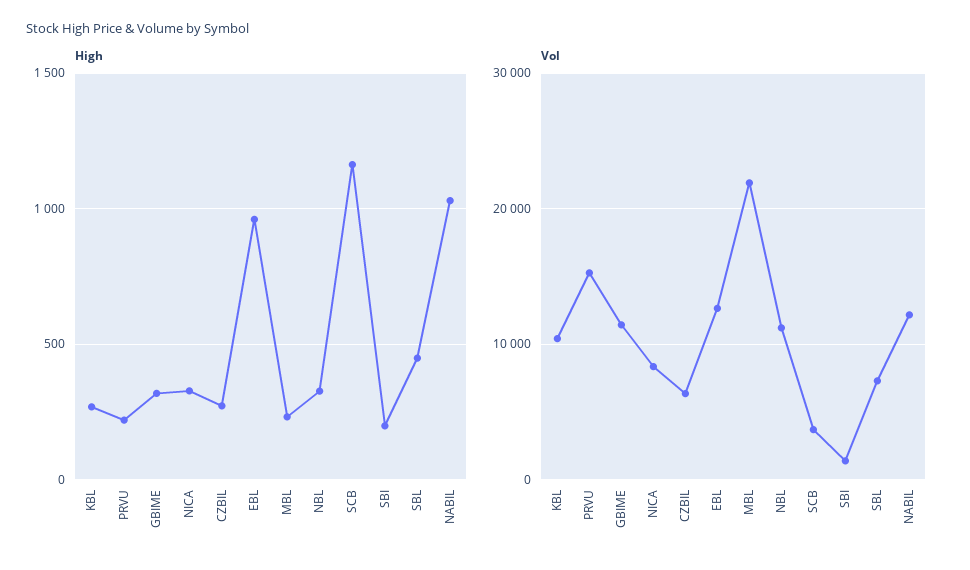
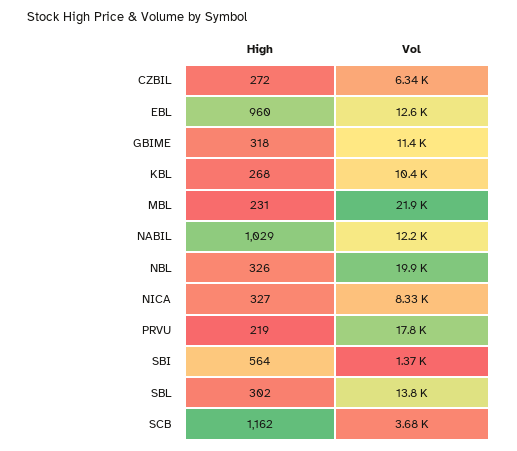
  {
    "High": {
      "KBL": 268,
      "PRVU": 219,
      "GBIME": 318,
      "NICA": 327,
      "CZBIL": 272,
      "EBL": 960,
      "MBL": 231,
      "NBL": 326,
      "SCB": 1162,
-     "SBI": 200,
+     "SBI": 564,
-     "SBL": 450,
+     "SBL": 302,
      "NABIL": 1029
    },
    "Vol": {
      "KBL": 10400,
-     "PRVU": 15000,
+     "PRVU": 17800,
      "GBIME": 11400,
      "NICA": 8330,
      "CZBIL": 6340,
      "EBL": 12600,
      "MBL": 21900,
-     "NBL": 11000,
+     "NBL": 19900,
      "SCB": 3680,
      "SBI": 1370,
-     "SBL": 7000,
+     "SBL": 13800,
      "NABIL": 12200
    }
  }

